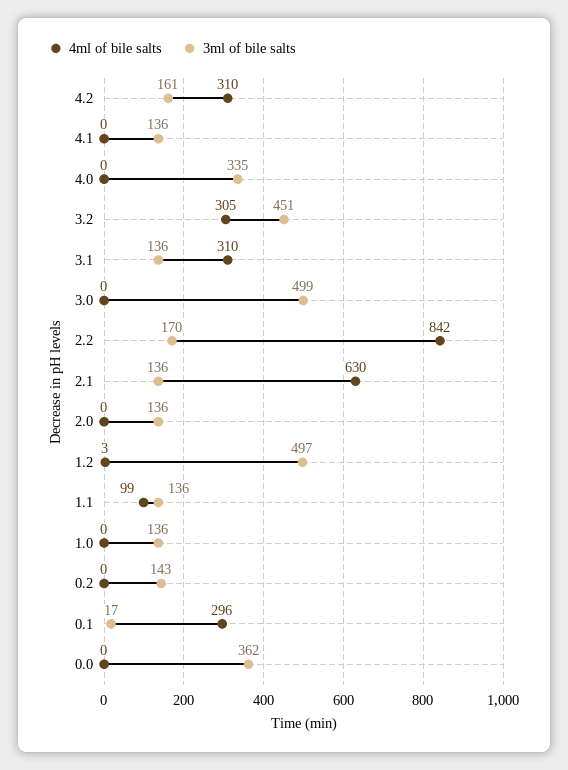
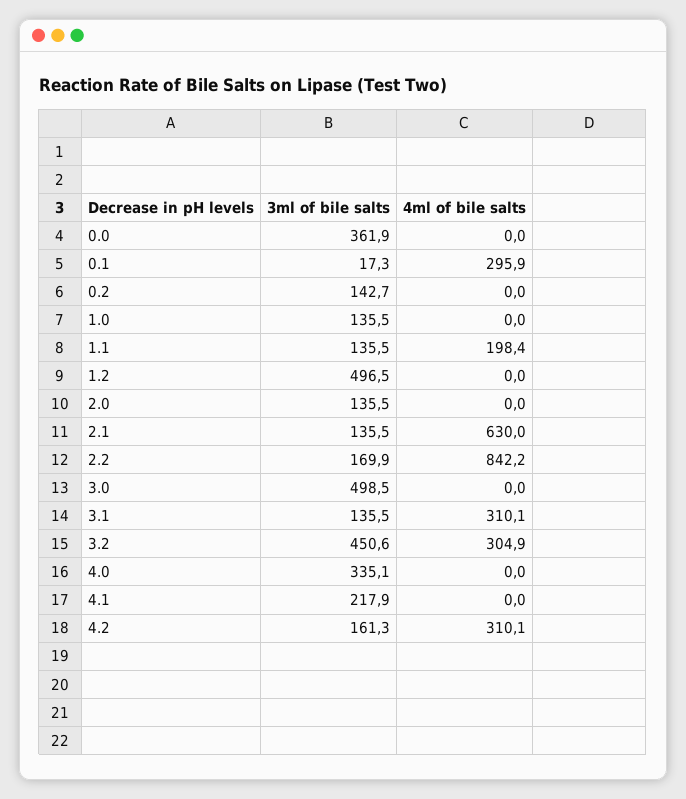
  {
    "4ml of bile salts": {
      "4.2": 310.1,
      "4.1": 0,
      "4.0": 0,
      "3.2": 304.9,
      "3.1": 310.1,
      "3.0": 0,
      "2.2": 842.2,
      "2.1": 630,
      "2.0": 0,
-     "1.2": 3,
+     "1.2": 0,
-     "1.1": 99,
+     "1.1": 198.4,
      "1.0": 0,
      "0.2": 0,
      "0.1": 295.9,
      "0.0": 0
    },
    "3ml of bile salts": {
      "4.2": 161.3,
-     "4.1": 136,
+     "4.1": 217.9,
      "4.0": 335.1,
      "3.2": 450.6,
      "3.1": 135.5,
      "3.0": 498.5,
      "2.2": 169.9,
      "2.1": 135.5,
      "2.0": 135.5,
      "1.2": 496.5,
      "1.1": 135.5,
      "1.0": 135.5,
      "0.2": 142.7,
      "0.1": 17.3,
      "0.0": 361.9
    }
  }

